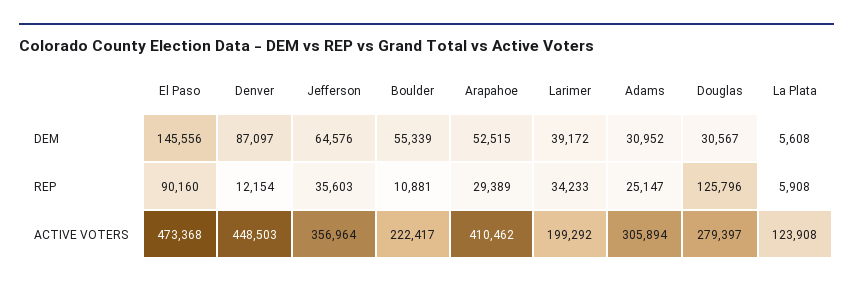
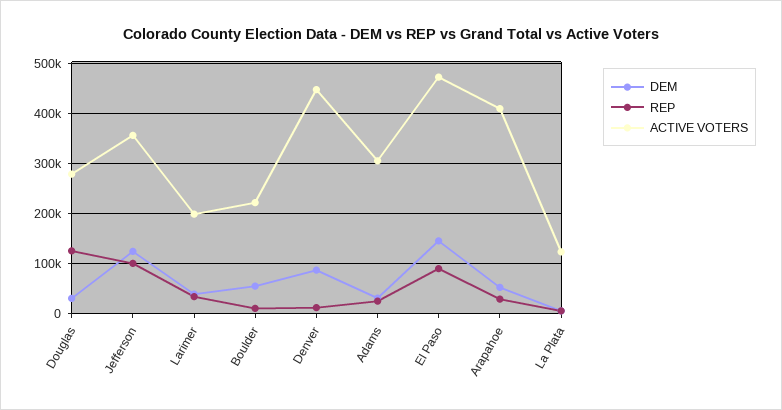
  {
    "DEM": {
      "El Paso": 145556,
      "Denver": 87097,
-     "Jefferson": 64576,
+     "Jefferson": 120000,
      "Boulder": 55339,
      "Arapahoe": 52515,
      "Larimer": 39172,
      "Adams": 30952,
      "Douglas": 30567,
      "La Plata": 5608
    },
    "REP": {
      "El Paso": 90160,
      "Denver": 12154,
-     "Jefferson": 35603,
+     "Jefferson": 100000,
      "Boulder": 10881,
      "Arapahoe": 29389,
      "Larimer": 34233,
      "Adams": 25147,
      "Douglas": 125796,
      "La Plata": 5908
    },
    "ACTIVE VOTERS": {
      "El Paso": 473368,
      "Denver": 448503,
      "Jefferson": 356964,
      "Boulder": 222417,
      "Arapahoe": 410462,
      "Larimer": 199292,
      "Adams": 305894,
      "Douglas": 279397,
      "La Plata": 123908
    }
  }

